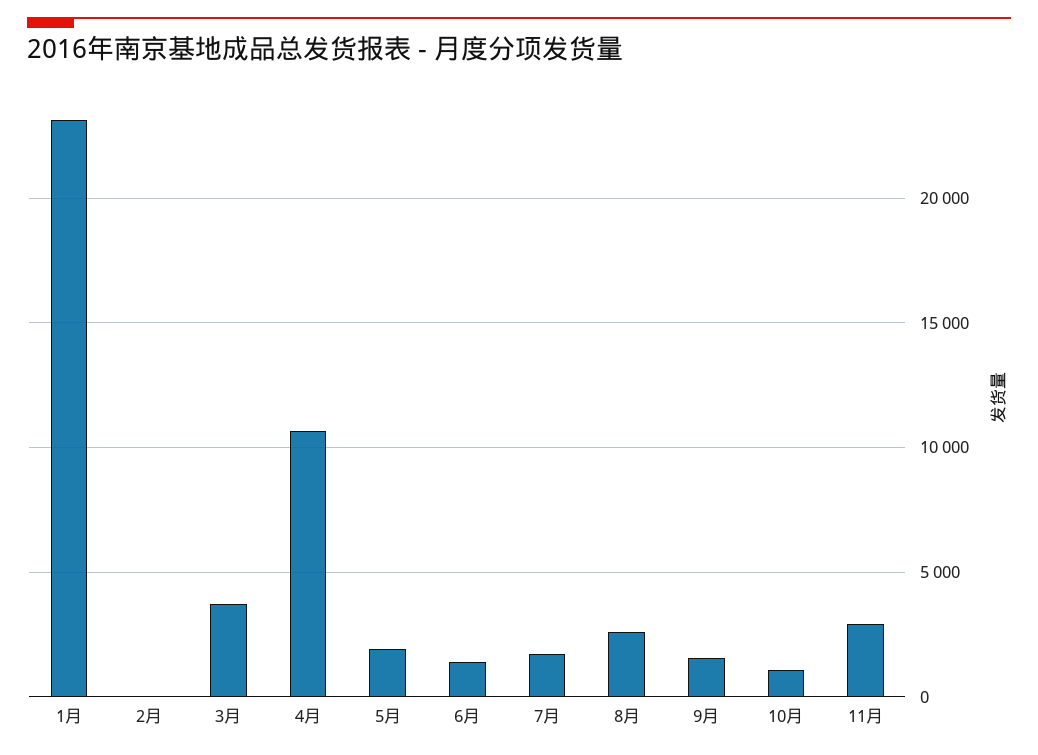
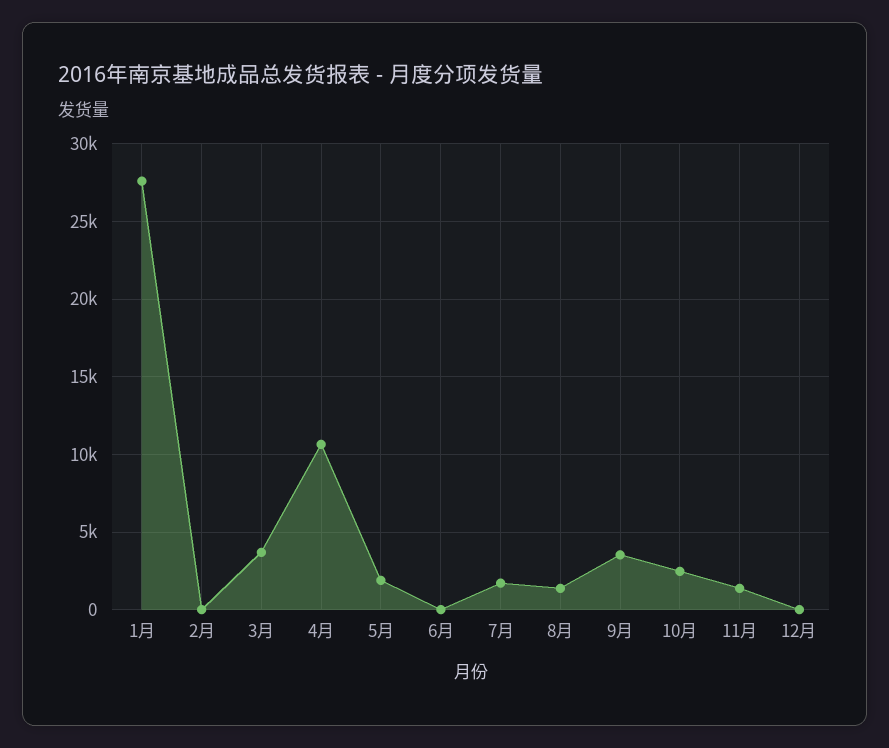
  {
-   "1月": 23000,
+   "1月": 27500,
    "2月": 0,
    "3月": 3500,
    "4月": 10500,
    "5月": 2000,
-   "6月": 1500,
+   "6月": 0,
    "7月": 1500,
-   "8月": 2500,
+   "8月": 1500,
-   "9月": 1500,
+   "9月": 3500,
-   "10月": 1000,
+   "10月": 2500,
-   "11月": 3000
+   "11月": 1500,
+   "12月": 0
  }

